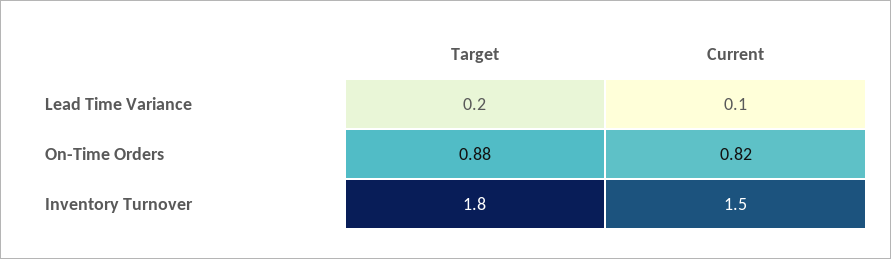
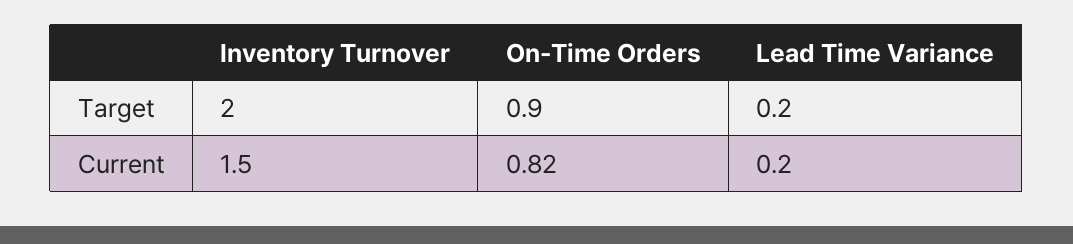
  {
    "Target": {
      "Lead Time Variance": 0.2,
-     "On-Time Orders": 0.88,
+     "On-Time Orders": 0.9,
-     "Inventory Turnover": 1.8
+     "Inventory Turnover": 2
    },
    "Current": {
-     "Lead Time Variance": 0.1,
+     "Lead Time Variance": 0.2,
      "On-Time Orders": 0.82,
      "Inventory Turnover": 1.5
    }
  }

